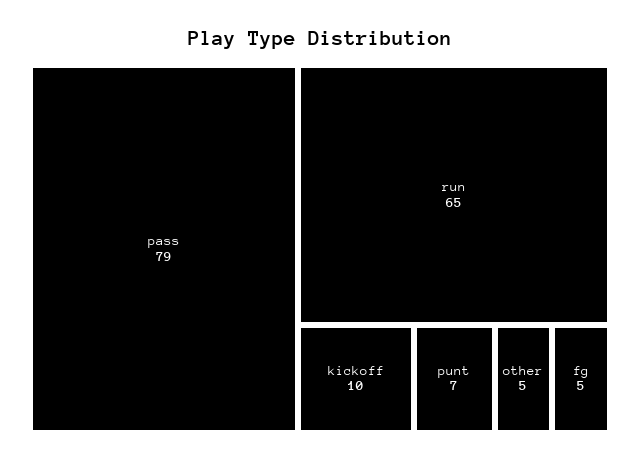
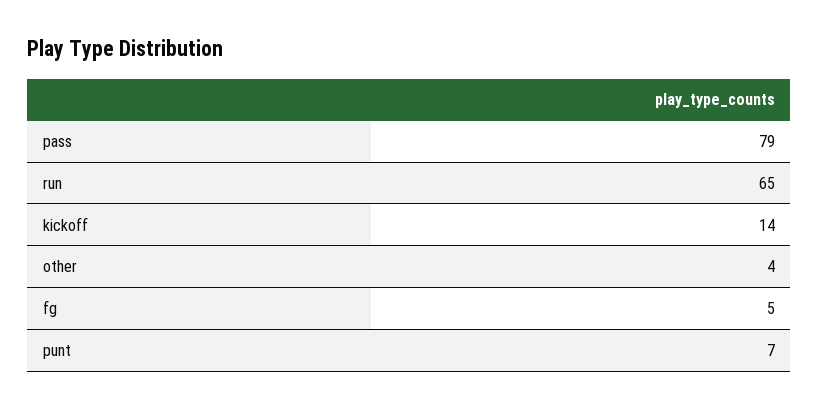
  {
    "pass": 79,
    "run": 65,
-   "kickoff": 10,
+   "kickoff": 14,
    "punt": 7,
-   "other": 5,
+   "other": 4,
    "fg": 5
  }

